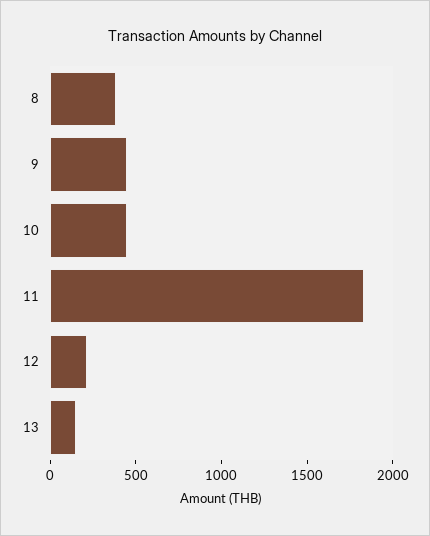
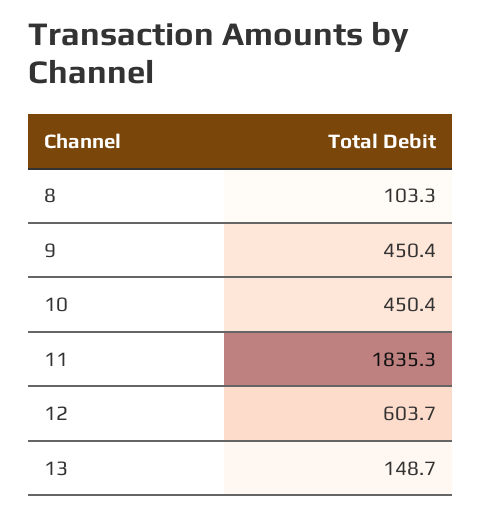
  {
-   "8": 400,
+   "8": 103.3,
    "9": 450.4,
    "10": 450.4,
    "11": 1835.3,
-   "12": 200,
+   "12": 603.7,
    "13": 148.7
  }

